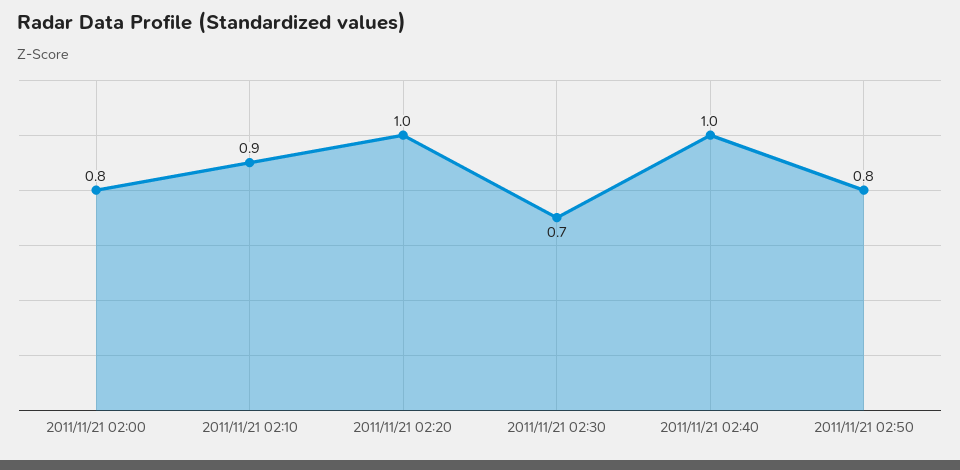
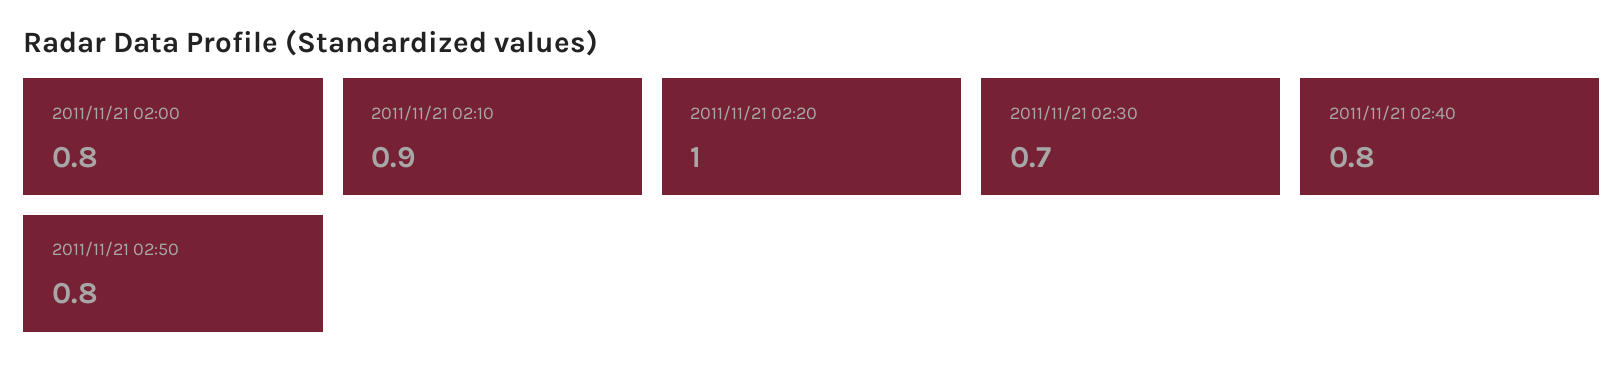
  {
    "2011/11/21 02:00": 0.8,
    "2011/11/21 02:10": 0.9,
    "2011/11/21 02:20": 1,
    "2011/11/21 02:30": 0.7,
-   "2011/11/21 02:40": 1,
+   "2011/11/21 02:40": 0.8,
    "2011/11/21 02:50": 0.8
  }

